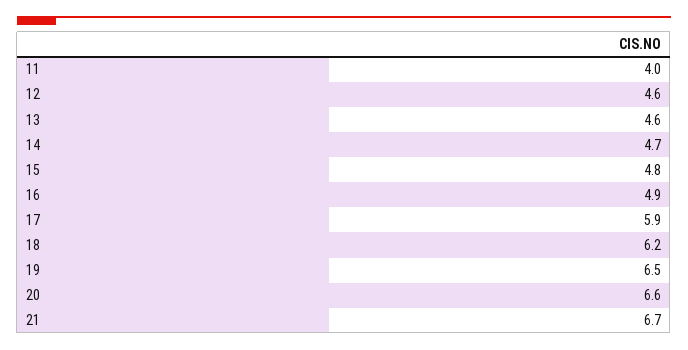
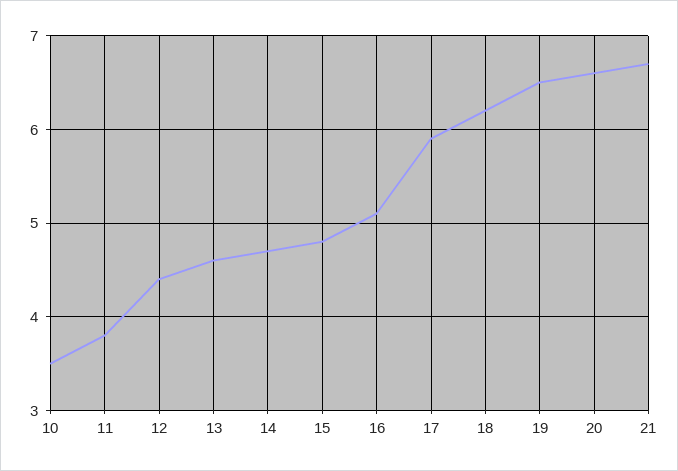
  {
-   "11": 4,
+   "11": 3.8,
-   "12": 4.6,
+   "12": 4.4,
    "13": 4.6,
    "14": 4.7,
    "15": 4.8,
-   "16": 4.9,
+   "16": 5.1,
    "17": 5.9,
    "18": 6.2,
    "19": 6.5,
    "20": 6.6,
-   "21": 6.7
+   "21": 6.7,
+   "10": 3.5
  }

